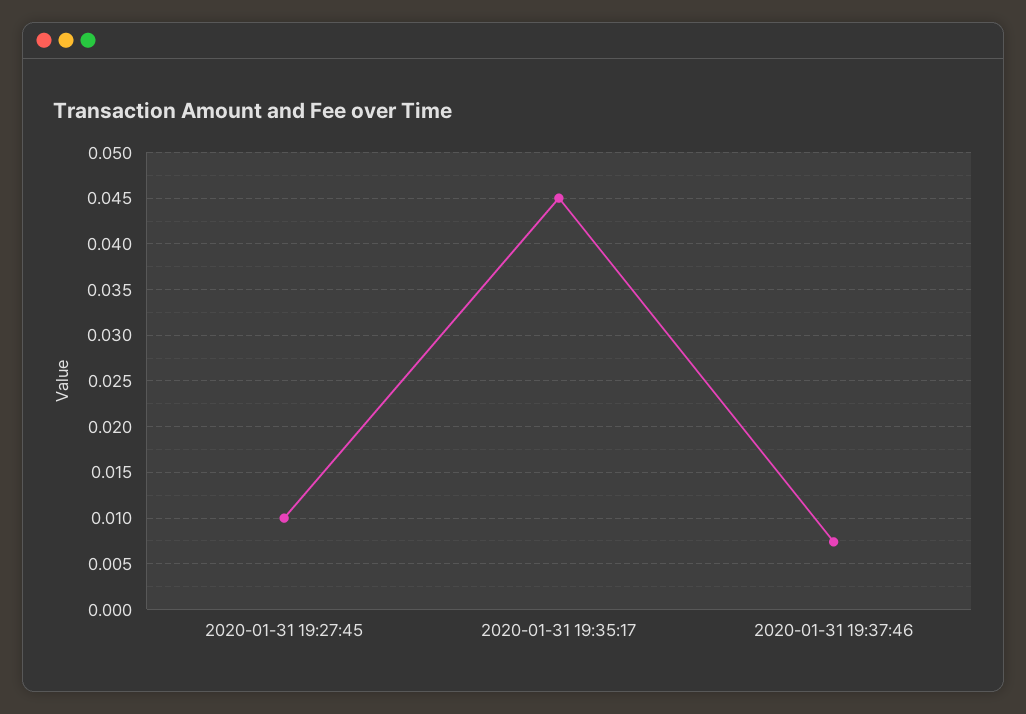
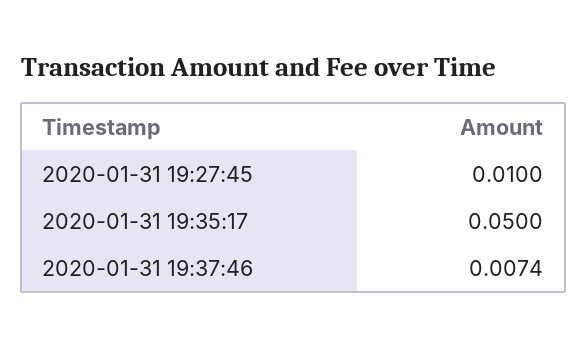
  {
    "2020-01-31 19:27:45": 0.01,
-   "2020-01-31 19:35:17": 0.045,
+   "2020-01-31 19:35:17": 0.05,
    "2020-01-31 19:37:46": 0.0074
  }

